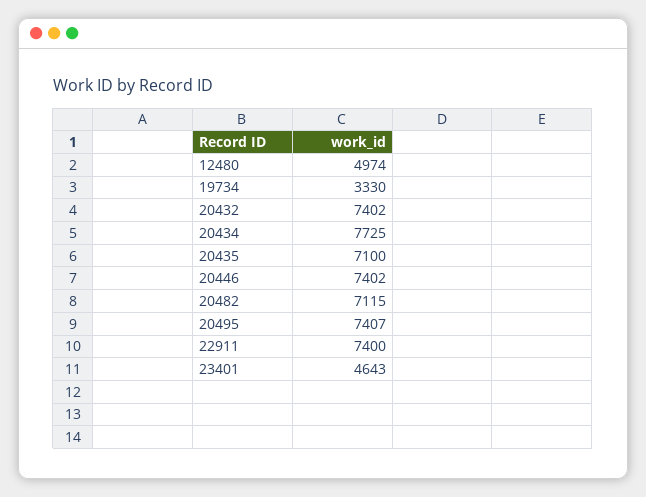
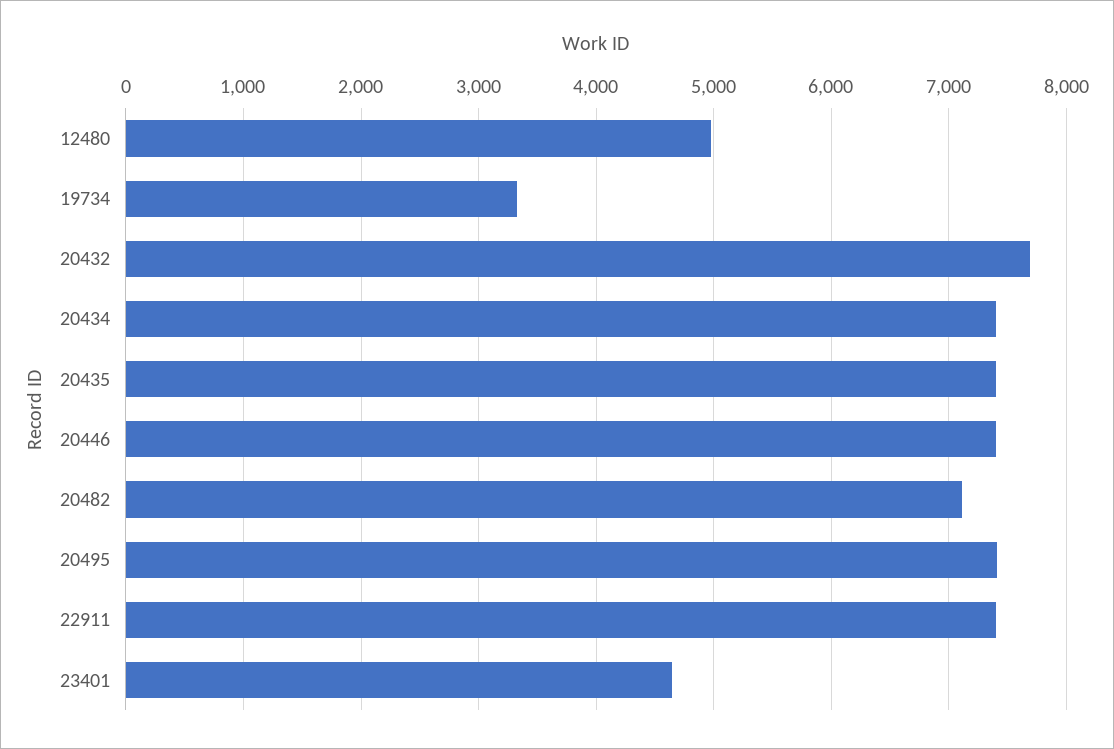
  {
    "12480": 4974,
    "19734": 3330,
-   "20432": 7402,
+   "20432": 7700,
-   "20434": 7725,
+   "20434": 7400,
-   "20435": 7100,
+   "20435": 7400,
    "20446": 7402,
    "20482": 7115,
    "20495": 7407,
    "22911": 7400,
    "23401": 4643
  }

